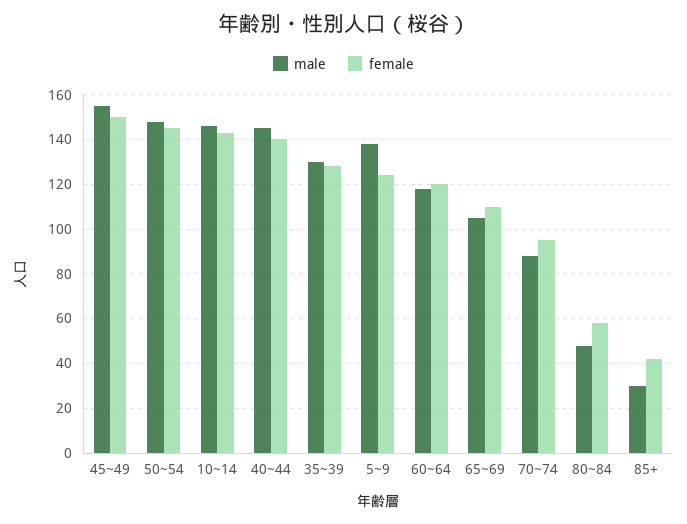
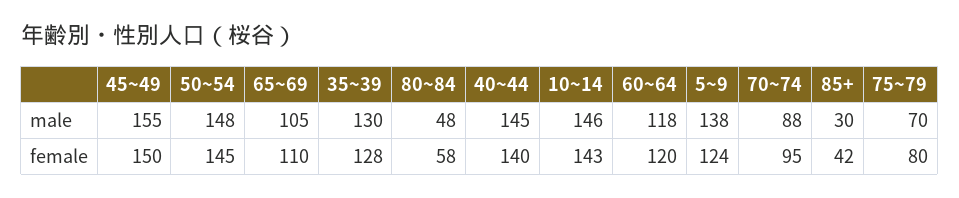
  {
    "male": {
      "45~49": 155,
      "50~54": 148,
      "10~14": 146,
      "40~44": 145,
      "35~39": 130,
      "5~9": 138,
      "60~64": 118,
      "65~69": 105,
      "70~74": 88,
      "80~84": 48,
-     "85+": 30
+     "85+": 30,
+     "75~79": 70
    },
    "female": {
      "45~49": 150,
      "50~54": 145,
      "10~14": 143,
      "40~44": 140,
      "35~39": 128,
      "5~9": 124,
      "60~64": 120,
      "65~69": 110,
      "70~74": 95,
      "80~84": 58,
-     "85+": 42
+     "85+": 42,
+     "75~79": 80
    }
  }

